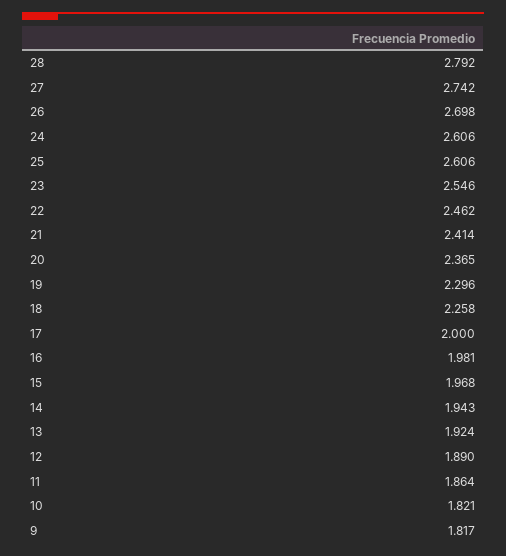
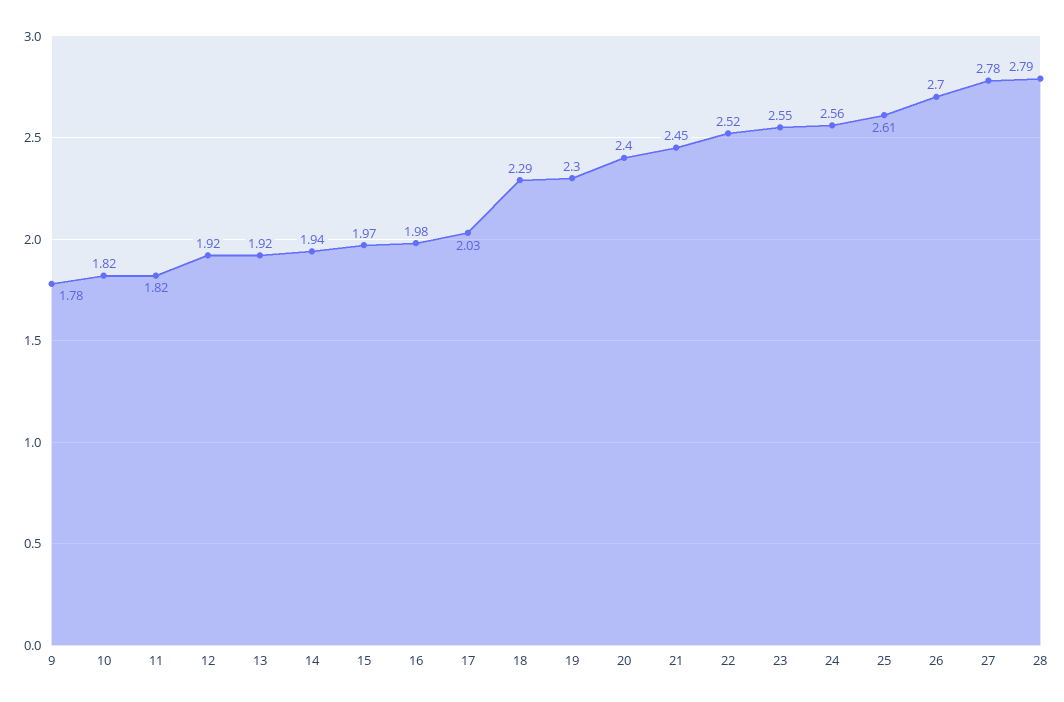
  {
    "28": 2.792,
-   "27": 2.742,
+   "27": 2.78,
    "26": 2.698,
-   "24": 2.606,
+   "24": 2.56,
    "25": 2.606,
    "23": 2.546,
-   "22": 2.462,
+   "22": 2.52,
-   "21": 2.414,
+   "21": 2.45,
-   "20": 2.365,
+   "20": 2.4,
    "19": 2.296,
-   "18": 2.258,
+   "18": 2.29,
-   "17": 2,
+   "17": 2.03,
    "16": 1.981,
    "15": 1.968,
    "14": 1.943,
    "13": 1.924,
-   "12": 1.89,
+   "12": 1.92,
-   "11": 1.864,
+   "11": 1.82,
    "10": 1.821,
-   "9": 1.817
+   "9": 1.78
  }

